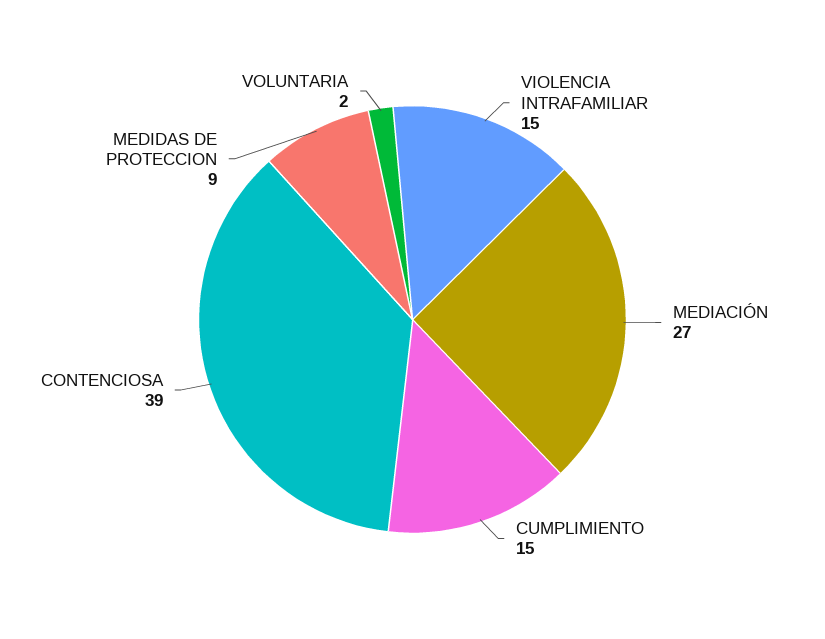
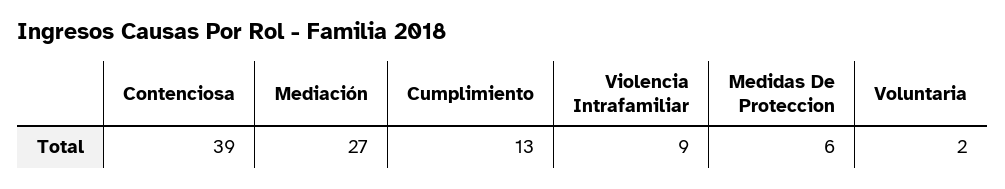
  {
-   "VIOLENCIA INTRAFAMILIAR": 15,
+   "VIOLENCIA INTRAFAMILIAR": 9,
    "MEDIACIÓN": 27,
-   "CUMPLIMIENTO": 15,
+   "CUMPLIMIENTO": 13,
    "CONTENCIOSA": 39,
-   "MEDIDAS DE PROTECCION": 9,
+   "MEDIDAS DE PROTECCION": 6,
    "VOLUNTARIA": 2
  }

